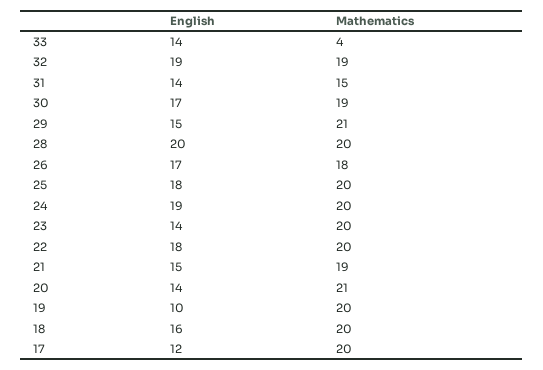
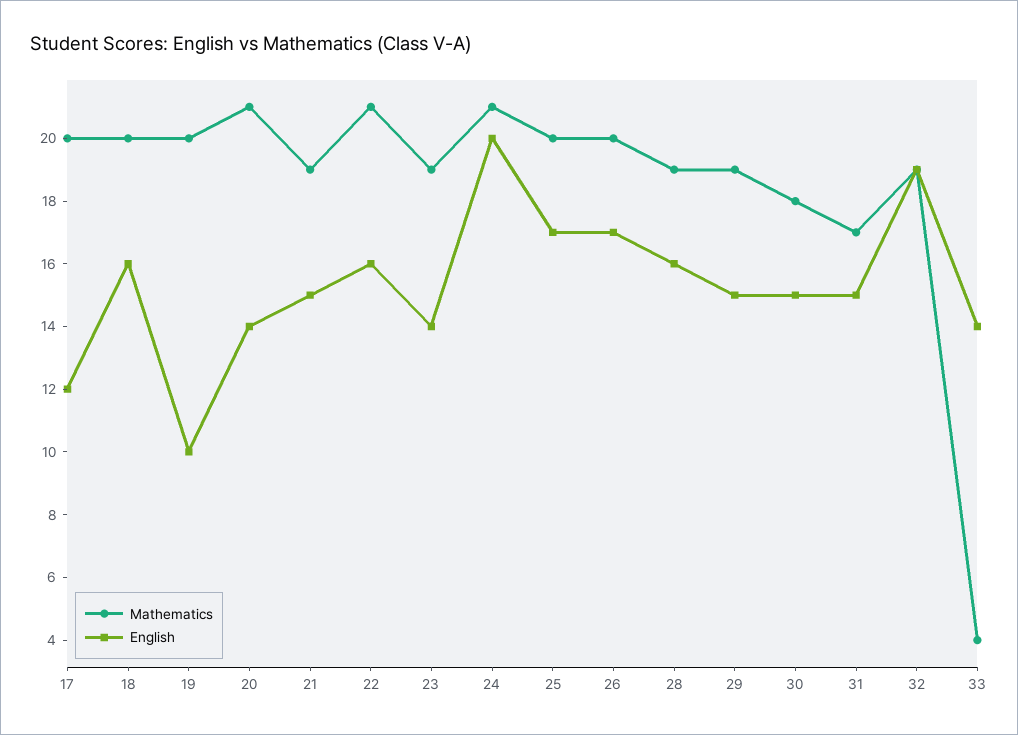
  {
    "English": {
      "33": 14,
      "32": 19,
-     "31": 14,
+     "31": 15,
-     "30": 17,
+     "30": 15,
      "29": 15,
-     "28": 20,
+     "28": 16,
      "26": 17,
-     "25": 18,
+     "25": 17,
-     "24": 19,
+     "24": 20,
      "23": 14,
-     "22": 18,
+     "22": 16,
      "21": 15,
      "20": 14,
      "19": 10,
      "18": 16,
      "17": 12
    },
    "Mathematics": {
      "33": 4,
      "32": 19,
-     "31": 15,
+     "31": 17,
-     "30": 19,
+     "30": 18,
-     "29": 21,
+     "29": 19,
-     "28": 20,
+     "28": 19,
-     "26": 18,
+     "26": 20,
      "25": 20,
-     "24": 20,
+     "24": 21,
-     "23": 20,
+     "23": 19,
-     "22": 20,
+     "22": 21,
      "21": 19,
      "20": 21,
      "19": 20,
      "18": 20,
      "17": 20
    }
  }

